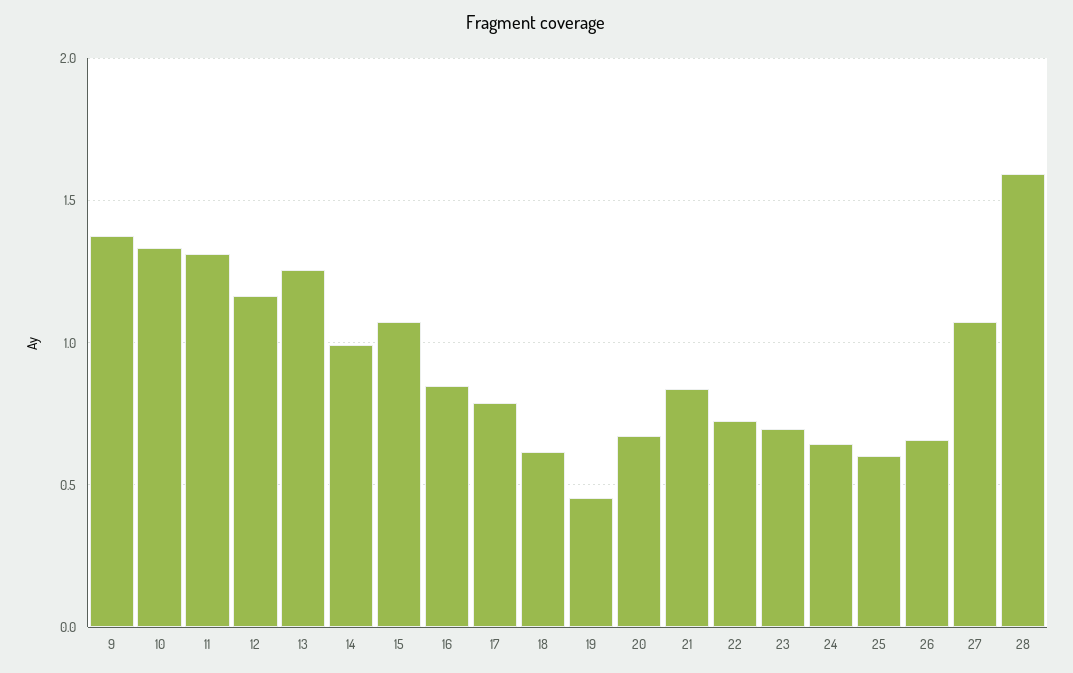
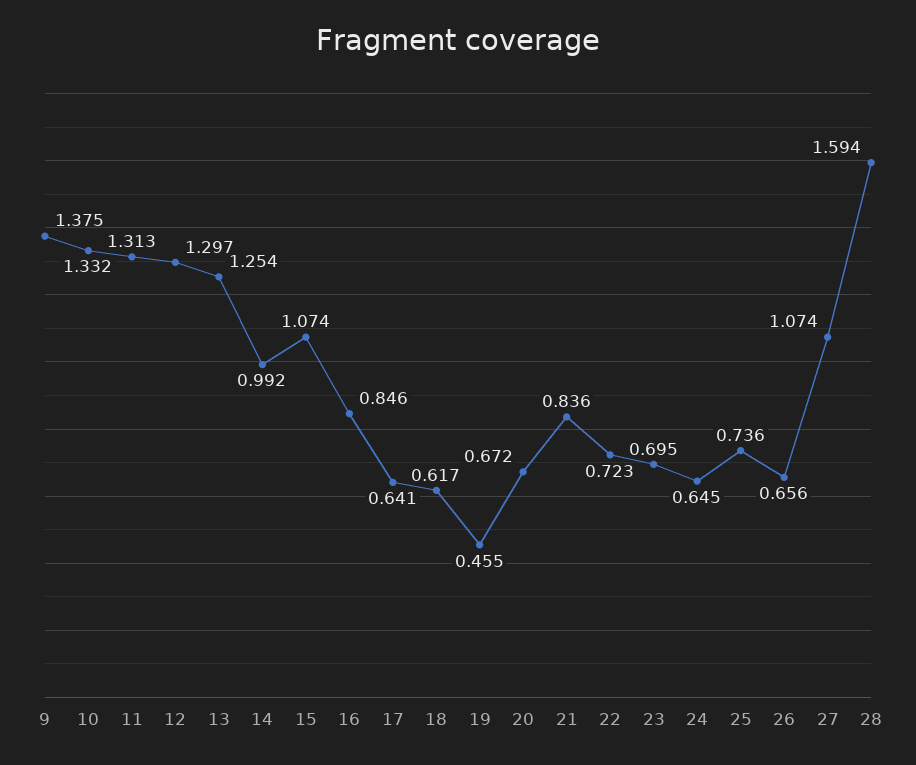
  {
    "9": 1.375,
    "10": 1.332,
    "11": 1.313,
-   "12": 1.15,
+   "12": 1.297,
    "13": 1.254,
    "14": 0.992,
    "15": 1.074,
    "16": 0.846,
-   "17": 0.8,
+   "17": 0.641,
    "18": 0.617,
    "19": 0.455,
    "20": 0.672,
    "21": 0.836,
    "22": 0.723,
    "23": 0.695,
    "24": 0.645,
-   "25": 0.6,
+   "25": 0.736,
    "26": 0.656,
    "27": 1.074,
    "28": 1.594
  }

